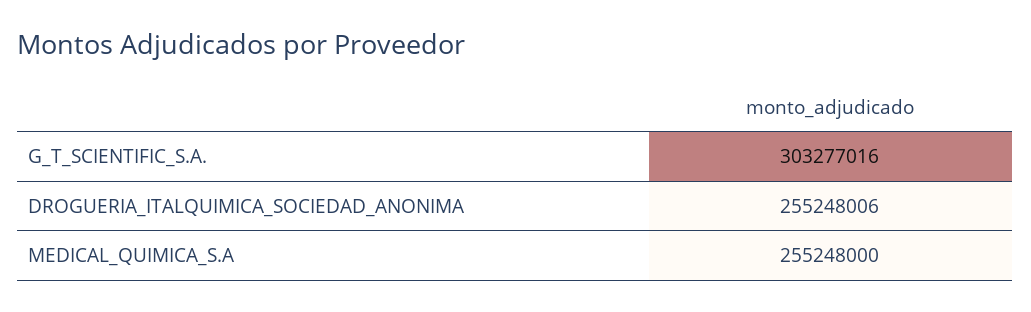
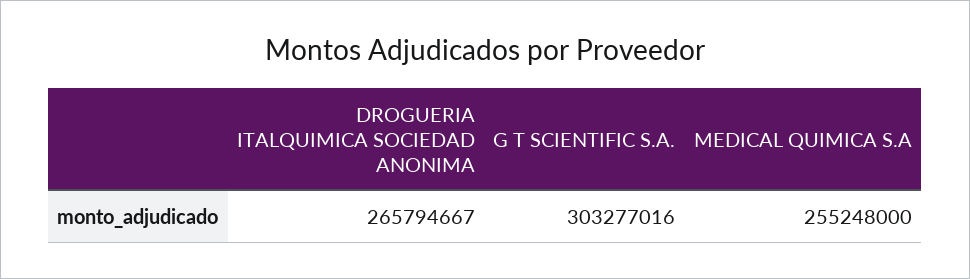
  {
    "G_T_SCIENTIFIC_S.A.": 303277016,
-   "DROGUERIA_ITALQUIMICA_SOCIEDAD_ANONIMA": 255248006,
+   "DROGUERIA_ITALQUIMICA_SOCIEDAD_ANONIMA": 265794667,
    "MEDICAL_QUIMICA_S.A": 255248000
  }

